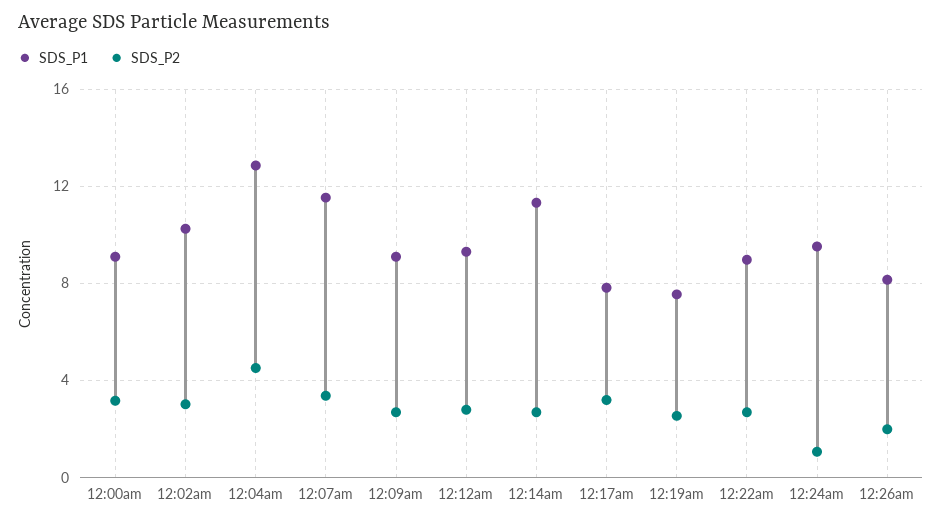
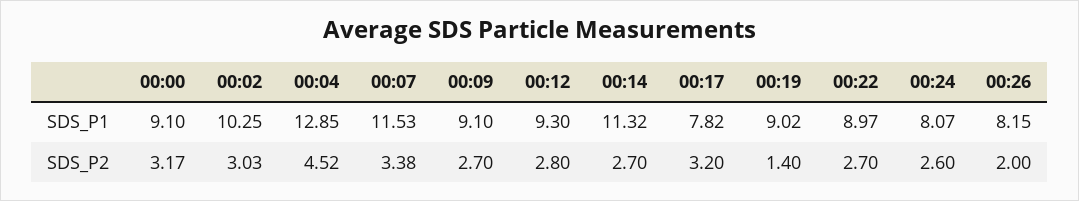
  {
    "SDS_P1": {
      "12:00am": 9.1,
      "12:02am": 10.25,
      "12:04am": 12.85,
      "12:07am": 11.53,
      "12:09am": 9.1,
      "12:12am": 9.3,
      "12:14am": 11.32,
      "12:17am": 7.82,
-     "12:19am": 7.5,
+     "12:19am": 9.02,
      "12:22am": 8.97,
-     "12:24am": 9.5,
+     "12:24am": 8.07,
      "12:26am": 8.15
    },
    "SDS_P2": {
      "12:00am": 3.17,
      "12:02am": 3.03,
      "12:04am": 4.52,
      "12:07am": 3.38,
      "12:09am": 2.7,
      "12:12am": 2.8,
      "12:14am": 2.7,
      "12:17am": 3.2,
-     "12:19am": 2.5,
+     "12:19am": 1.4,
      "12:22am": 2.7,
-     "12:24am": 1,
+     "12:24am": 2.6,
      "12:26am": 2
    }
  }

